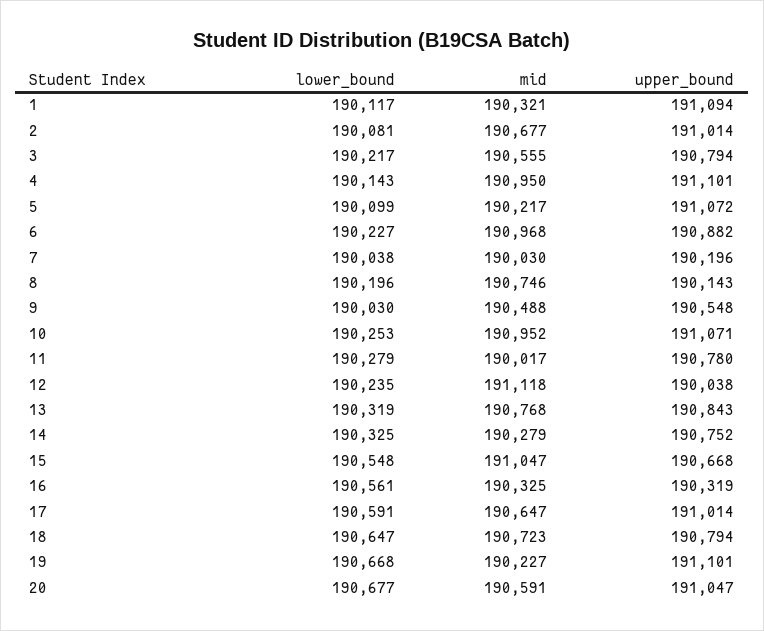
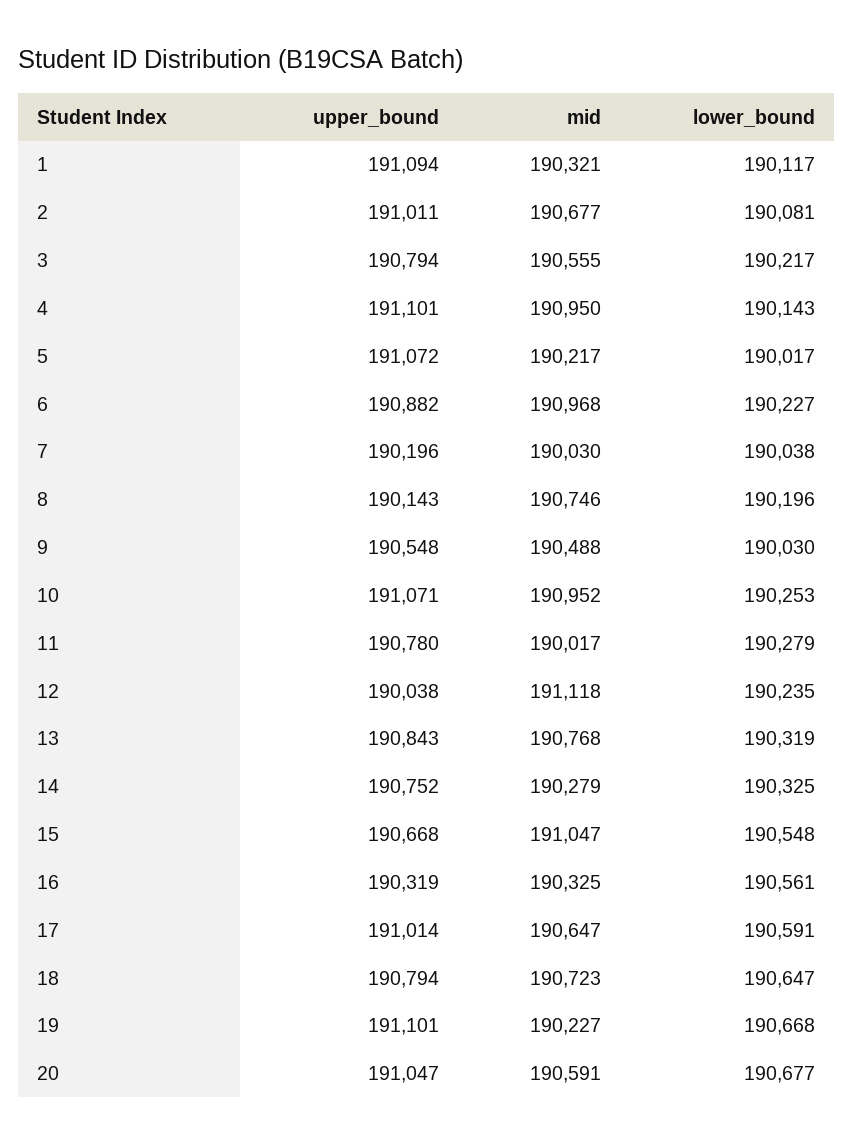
  {
    "lower_bound": {
      "1": 190117,
      "2": 190081,
      "3": 190217,
      "4": 190143,
-     "5": 190099,
+     "5": 190017,
      "6": 190227,
      "7": 190038,
      "8": 190196,
      "9": 190030,
      "10": 190253,
      "11": 190279,
      "12": 190235,
      "13": 190319,
      "14": 190325,
      "15": 190548,
      "16": 190561,
      "17": 190591,
      "18": 190647,
      "19": 190668,
      "20": 190677
    },
    "mid": {
      "1": 190321,
      "2": 190677,
      "3": 190555,
      "4": 190950,
      "5": 190217,
      "6": 190968,
      "7": 190030,
      "8": 190746,
      "9": 190488,
      "10": 190952,
      "11": 190017,
      "12": 191118,
      "13": 190768,
      "14": 190279,
      "15": 191047,
      "16": 190325,
      "17": 190647,
      "18": 190723,
      "19": 190227,
      "20": 190591
    },
    "upper_bound": {
      "1": 191094,
-     "2": 191014,
+     "2": 191011,
      "3": 190794,
      "4": 191101,
      "5": 191072,
      "6": 190882,
      "7": 190196,
      "8": 190143,
      "9": 190548,
      "10": 191071,
      "11": 190780,
      "12": 190038,
      "13": 190843,
      "14": 190752,
      "15": 190668,
      "16": 190319,
      "17": 191014,
      "18": 190794,
      "19": 191101,
      "20": 191047
    }
  }

